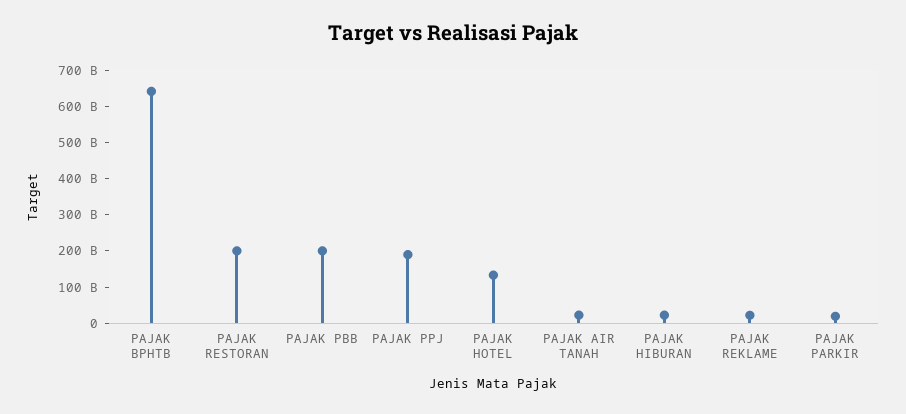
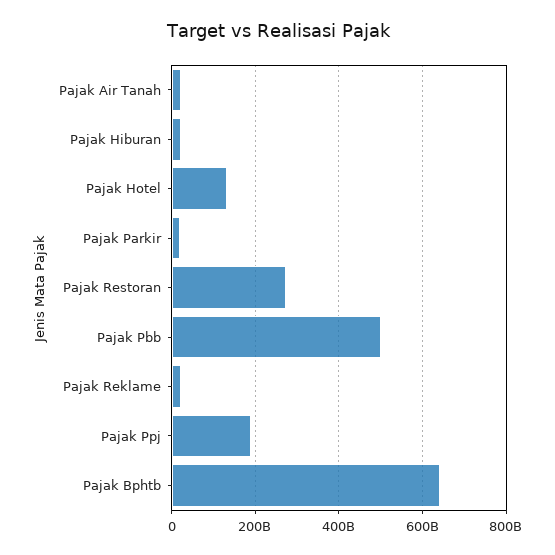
  {
    "PAJAK BPHTB": 640000000000,
-   "PAJAK RESTORAN": 200000000000,
+   "PAJAK RESTORAN": 280000000000,
-   "PAJAK PBB": 200000000000,
+   "PAJAK PBB": 500000000000,
    "PAJAK PPJ": 200000000000,
    "PAJAK HOTEL": 140000000000,
    "PAJAK AIR TANAH": 20000000000,
    "PAJAK HIBURAN": 20000000000,
    "PAJAK REKLAME": 20000000000,
    "PAJAK PARKIR": 20000000000
  }

